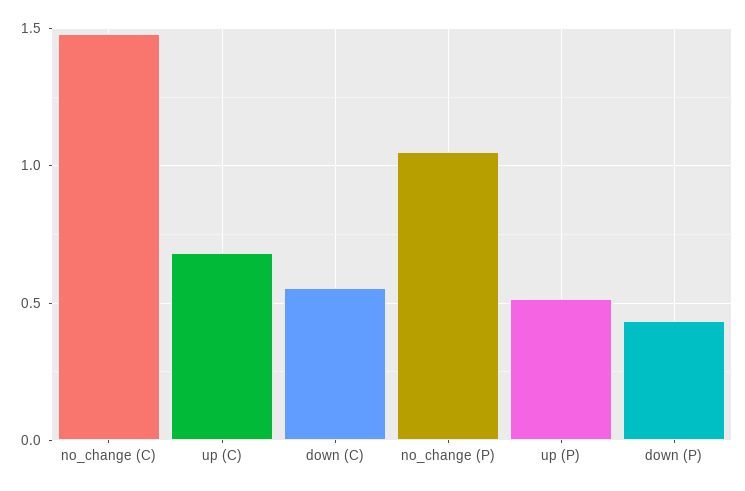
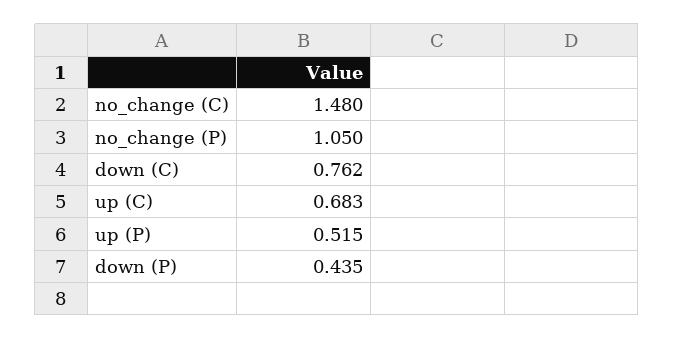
  {
    "no_change (C)": 1.48,
    "up (C)": 0.683,
-   "down (C)": 0.55,
+   "down (C)": 0.762,
    "no_change (P)": 1.05,
    "up (P)": 0.515,
    "down (P)": 0.435
  }

